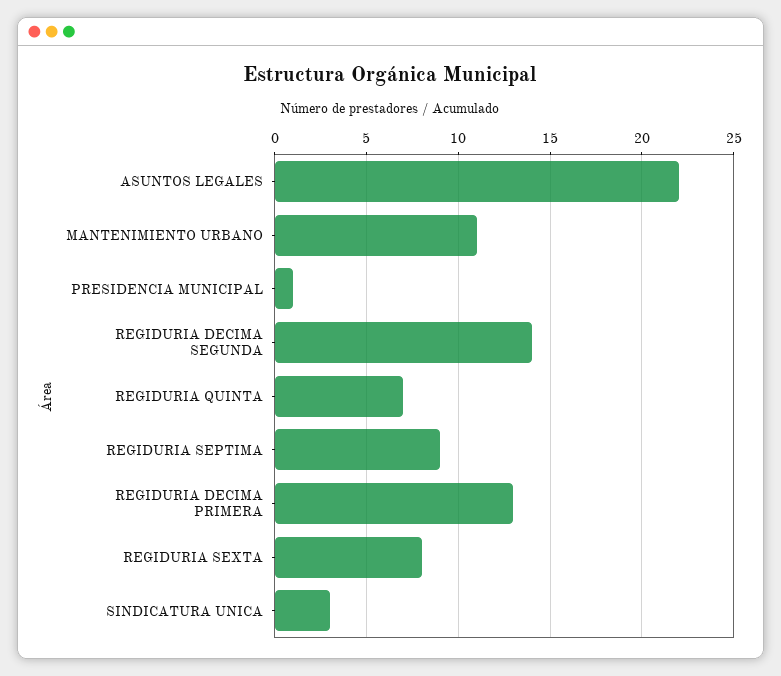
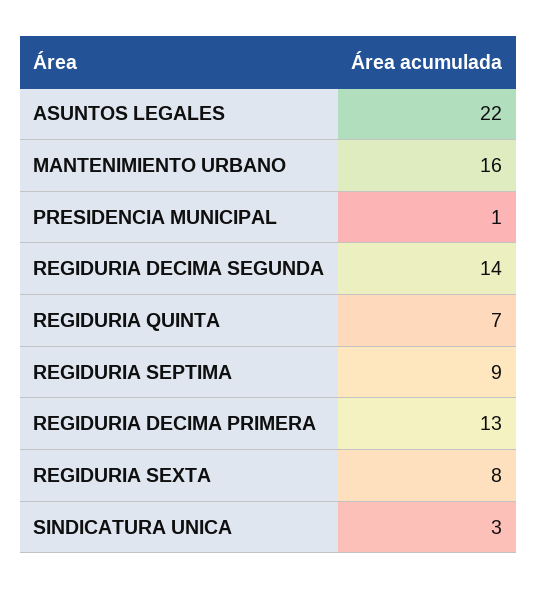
  {
    "ASUNTOS LEGALES": 22,
-   "MANTENIMIENTO URBANO": 11,
+   "MANTENIMIENTO URBANO": 16,
    "PRESIDENCIA MUNICIPAL": 1,
    "REGIDURIA DECIMA SEGUNDA": 14,
    "REGIDURIA QUINTA": 7,
    "REGIDURIA SEPTIMA": 9,
    "REGIDURIA DECIMA PRIMERA": 13,
    "REGIDURIA SEXTA": 8,
    "SINDICATURA UNICA": 3
  }

